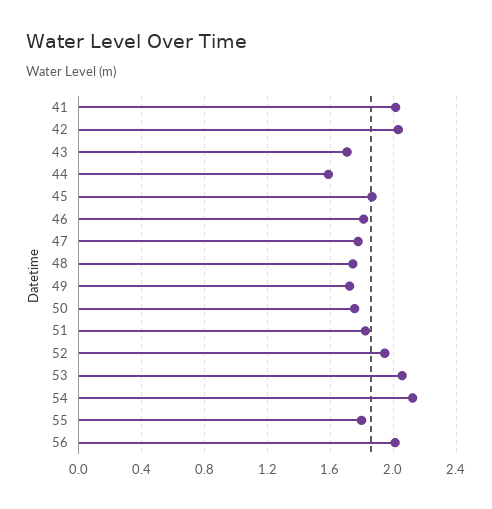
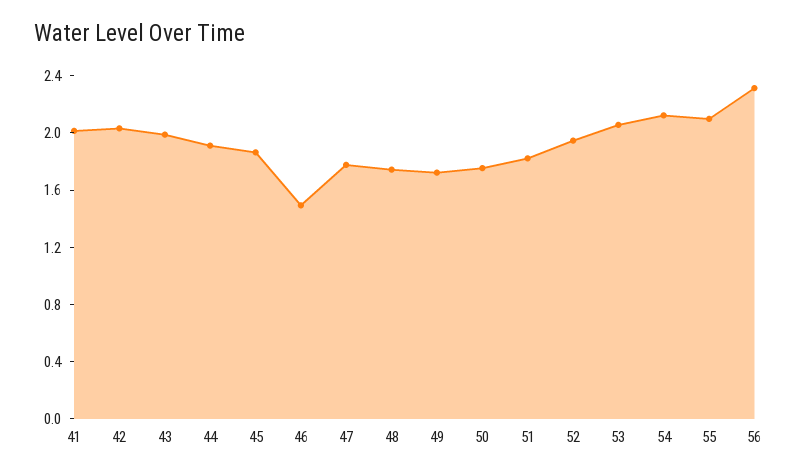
  {
    "41": 2,
    "42": 2.05,
-   "43": 1.7,
+   "43": 2,
-   "44": 1.6,
+   "44": 1.9,
    "45": 1.85,
-   "46": 1.8,
+   "46": 1.5,
    "47": 1.8,
    "48": 1.75,
    "49": 1.7,
    "50": 1.75,
    "51": 1.8,
    "52": 1.95,
    "53": 2.05,
    "54": 2.1,
-   "55": 1.8,
+   "55": 2.1,
-   "56": 2
+   "56": 2.3
  }

